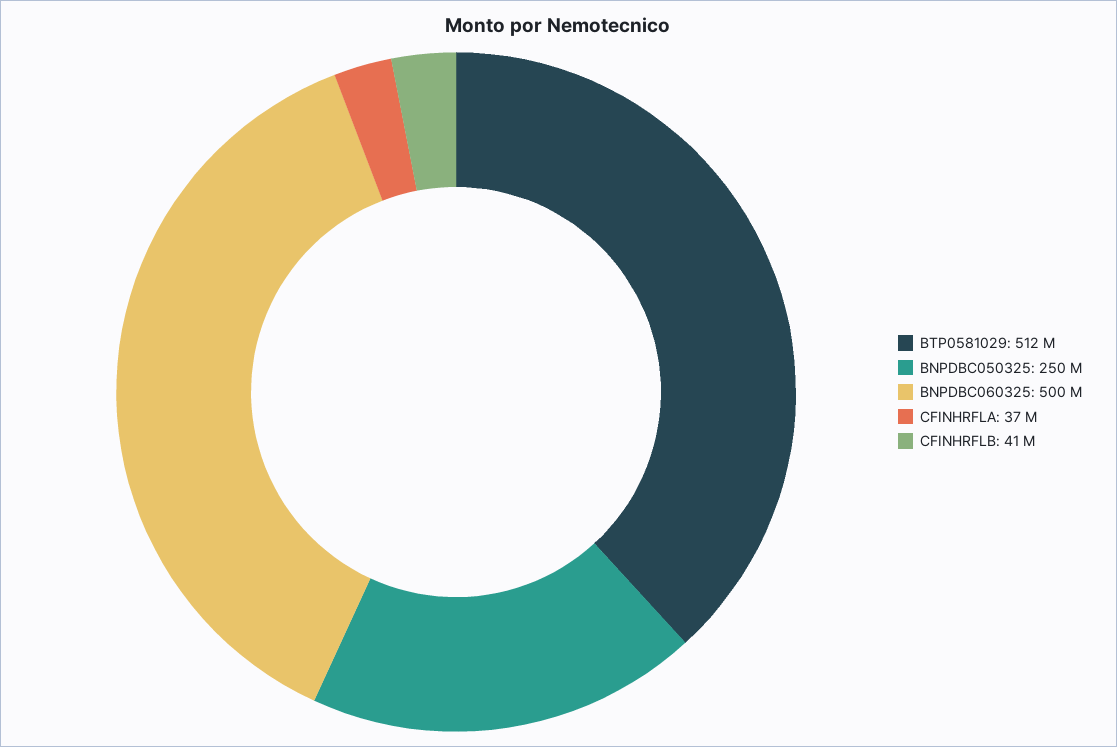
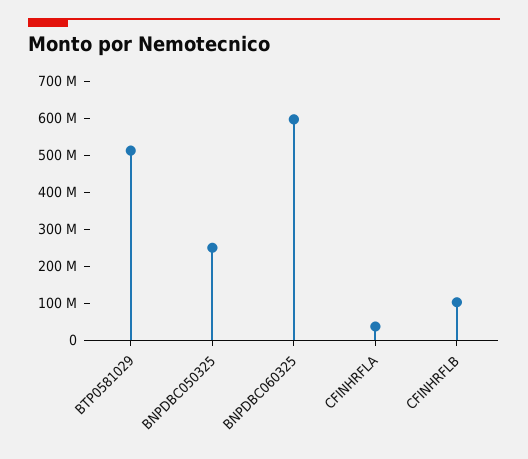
  {
    "BTP0581029": 512000000,
    "BNPDBC050325": 250000000,
-   "BNPDBC060325": 500000000,
+   "BNPDBC060325": 600000000,
    "CFINHRFLA": 37000000,
-   "CFINHRFLB": 41000000
+   "CFINHRFLB": 100000000
  }

